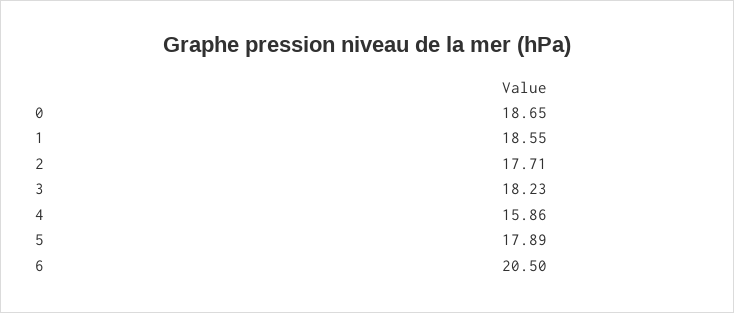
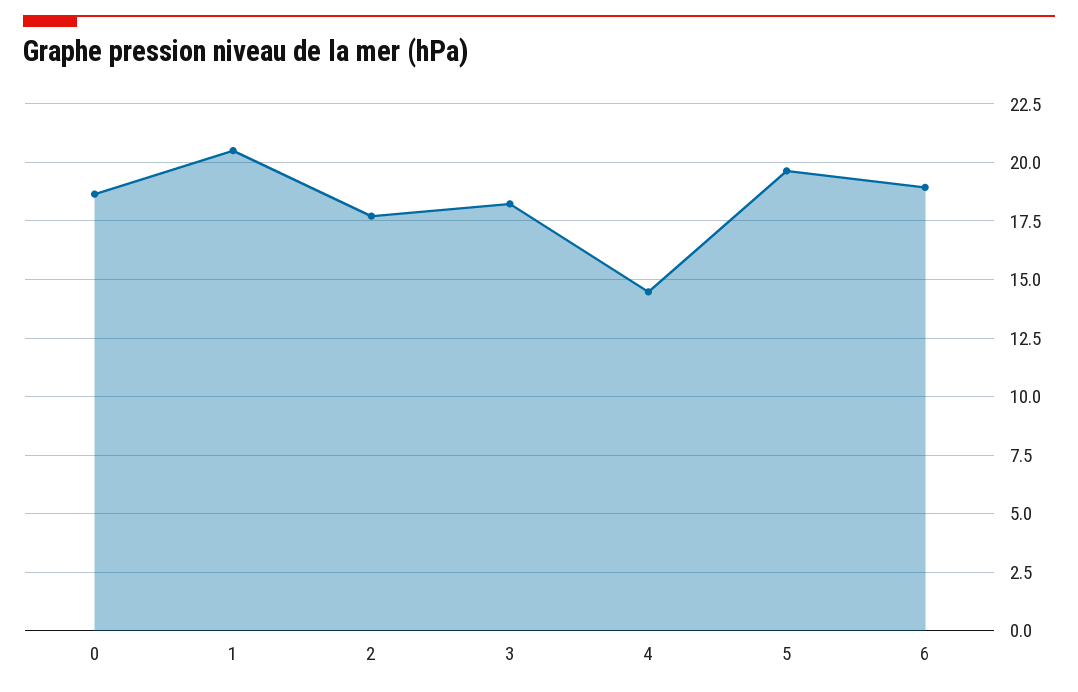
  {
    "0": 18.65,
-   "1": 18.55,
+   "1": 20.5,
    "2": 17.71,
    "3": 18.23,
-   "4": 15.86,
+   "4": 14.5,
-   "5": 17.89,
+   "5": 19.5,
-   "6": 20.5
+   "6": 19
  }

